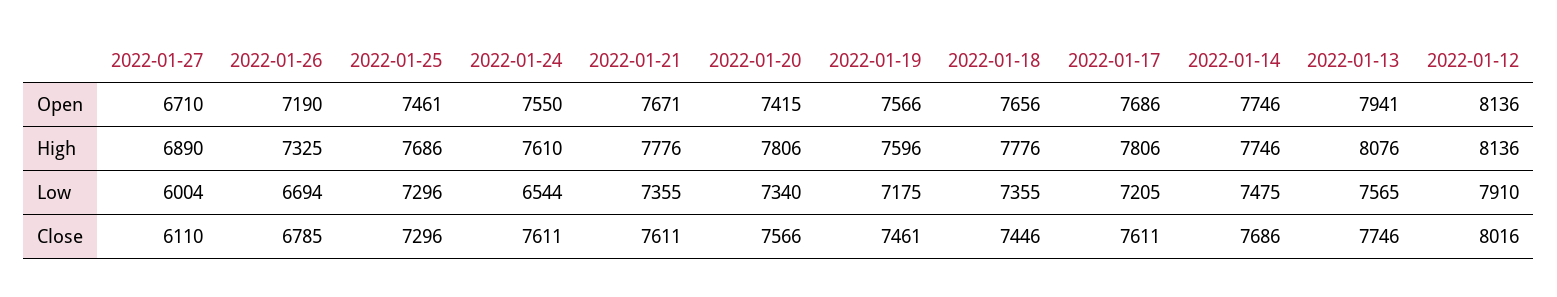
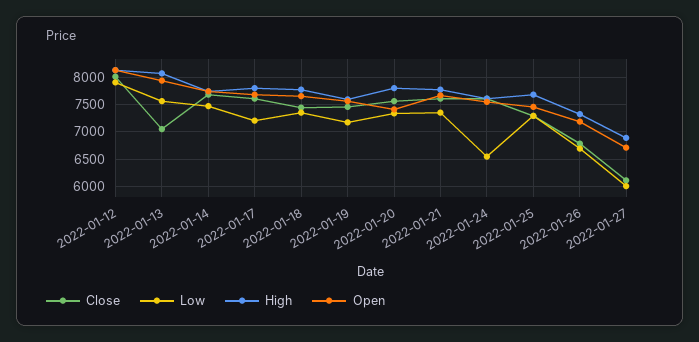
  {
    "Open": {
      "2022-01-27": 6710,
      "2022-01-26": 7190,
      "2022-01-25": 7461,
      "2022-01-24": 7550,
      "2022-01-21": 7671,
      "2022-01-20": 7415,
      "2022-01-19": 7566,
      "2022-01-18": 7656,
      "2022-01-17": 7686,
      "2022-01-14": 7746,
      "2022-01-13": 7941,
      "2022-01-12": 8136
    },
    "High": {
      "2022-01-27": 6890,
      "2022-01-26": 7325,
      "2022-01-25": 7686,
      "2022-01-24": 7610,
      "2022-01-21": 7776,
      "2022-01-20": 7806,
      "2022-01-19": 7596,
      "2022-01-18": 7776,
      "2022-01-17": 7806,
      "2022-01-14": 7746,
      "2022-01-13": 8076,
      "2022-01-12": 8136
    },
    "Low": {
      "2022-01-27": 6004,
      "2022-01-26": 6694,
      "2022-01-25": 7296,
      "2022-01-24": 6544,
      "2022-01-21": 7355,
      "2022-01-20": 7340,
      "2022-01-19": 7175,
      "2022-01-18": 7355,
      "2022-01-17": 7205,
      "2022-01-14": 7475,
      "2022-01-13": 7565,
      "2022-01-12": 7910
    },
    "Close": {
      "2022-01-27": 6110,
      "2022-01-26": 6785,
      "2022-01-25": 7296,
      "2022-01-24": 7611,
      "2022-01-21": 7611,
      "2022-01-20": 7566,
      "2022-01-19": 7461,
      "2022-01-18": 7446,
      "2022-01-17": 7611,
      "2022-01-14": 7686,
-     "2022-01-13": 7746,
+     "2022-01-13": 7000,
      "2022-01-12": 8016
    }
  }

